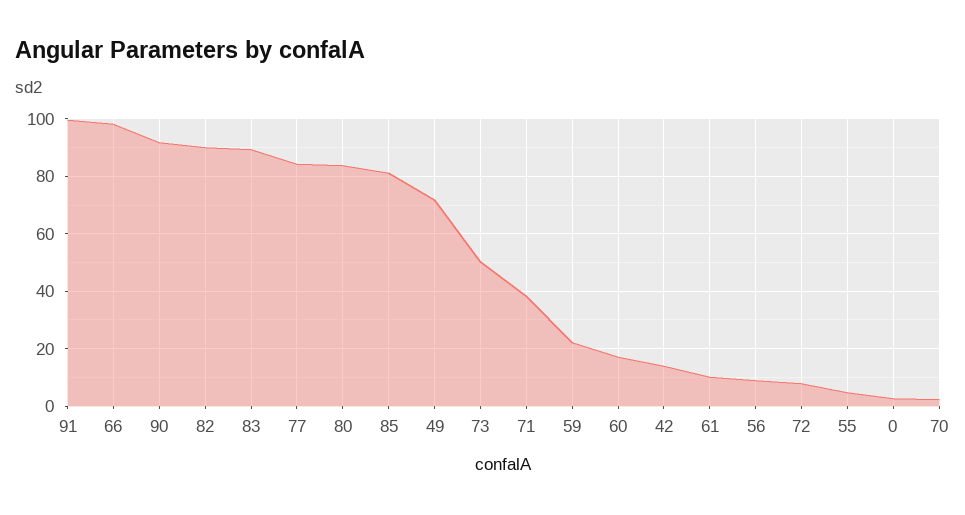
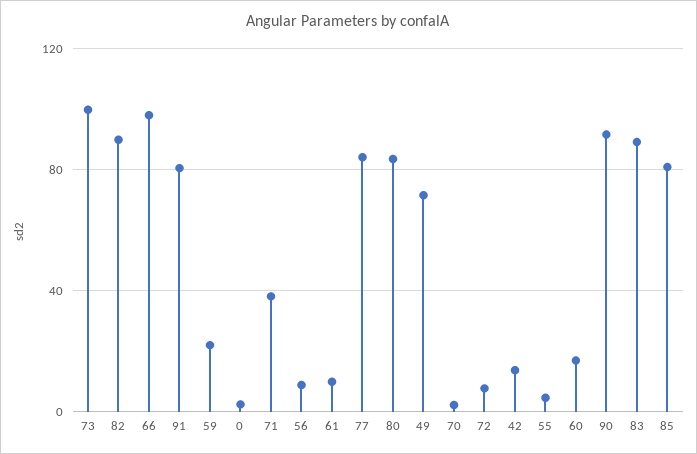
  {
-   "91": 100,
+   "91": 80,
    "66": 97.5,
    "90": 92.5,
    "82": 90,
    "83": 90,
    "77": 85,
    "80": 82.5,
    "85": 80,
    "49": 72.5,
-   "73": 50,
+   "73": 100,
    "71": 37.5,
    "59": 22.5,
    "60": 17.5,
    "42": 15,
    "61": 10,
    "56": 10,
    "72": 7.5,
    "55": 5,
    "0": 2.5,
    "70": 2.5
  }

